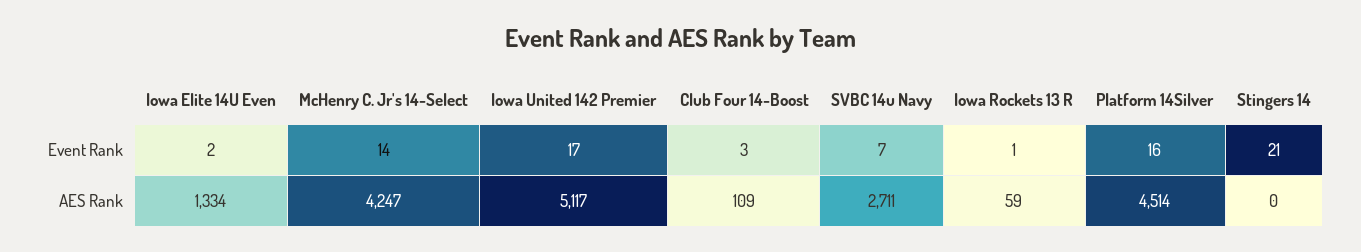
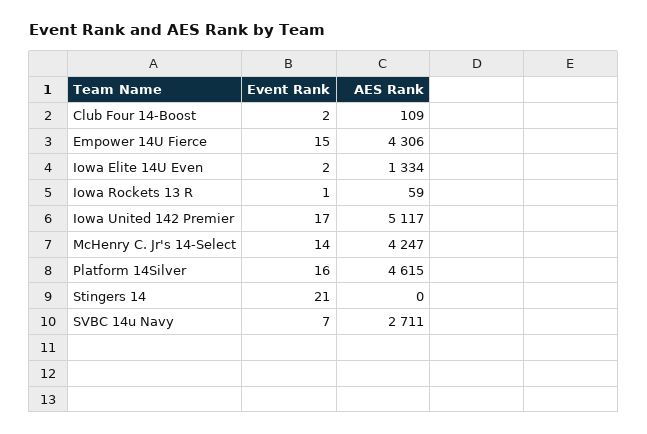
  {
    "Iowa Elite 14U Even": {
      "Event Rank": 2,
      "AES Rank": 1334
    },
    "McHenry C. Jr's 14-Select": {
      "Event Rank": 14,
      "AES Rank": 4247
    },
    "Iowa United 142 Premier": {
      "Event Rank": 17,
      "AES Rank": 5117
    },
    "Club Four 14-Boost": {
-     "Event Rank": 3,
+     "Event Rank": 2,
      "AES Rank": 109
    },
    "SVBC 14u Navy": {
      "Event Rank": 7,
      "AES Rank": 2711
    },
    "Iowa Rockets 13 R": {
      "Event Rank": 1,
      "AES Rank": 59
    },
    "Platform 14Silver": {
      "Event Rank": 16,
-     "AES Rank": 4514
+     "AES Rank": 4615
    },
    "Stingers 14": {
      "Event Rank": 21,
      "AES Rank": 0
-   }
+   },
+   "Empower 14U Fierce": {
+     "Event Rank": 15,
+     "AES Rank": 4306
+   }
  }

